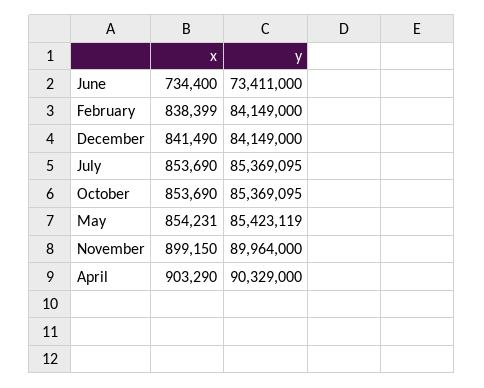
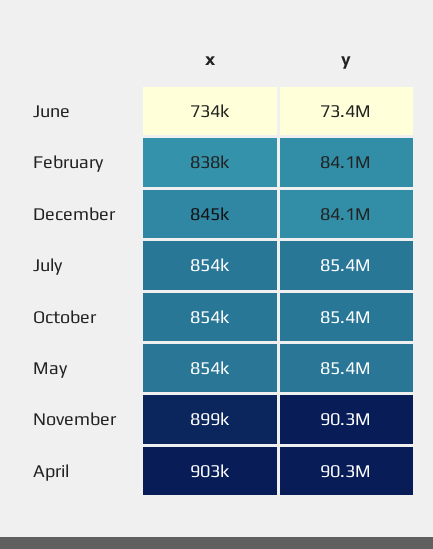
  {
    "x": {
      "June": 734400,
      "February": 838399,
-     "December": 841490,
+     "December": 845000,
      "July": 853690,
      "October": 853690,
      "May": 854231,
      "November": 899150,
      "April": 903290
    },
    "y": {
      "June": 73411000,
      "February": 84149000,
      "December": 84149000,
      "July": 85369095,
      "October": 85369095,
      "May": 85423119,
-     "November": 89964000,
+     "November": 90300000,
      "April": 90329000
    }
  }

